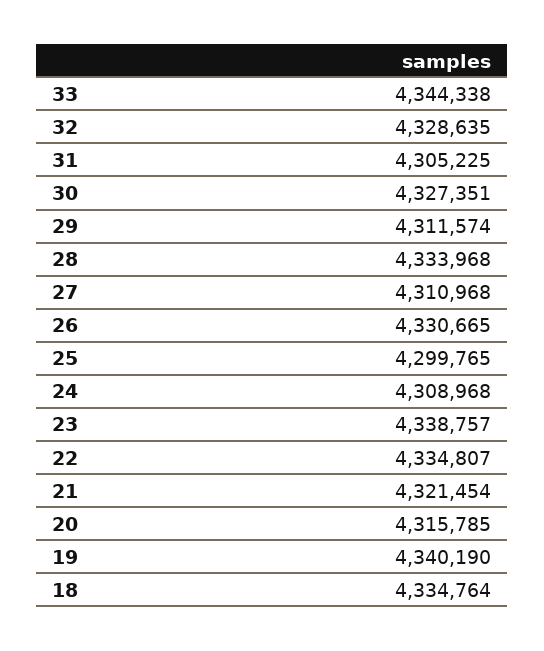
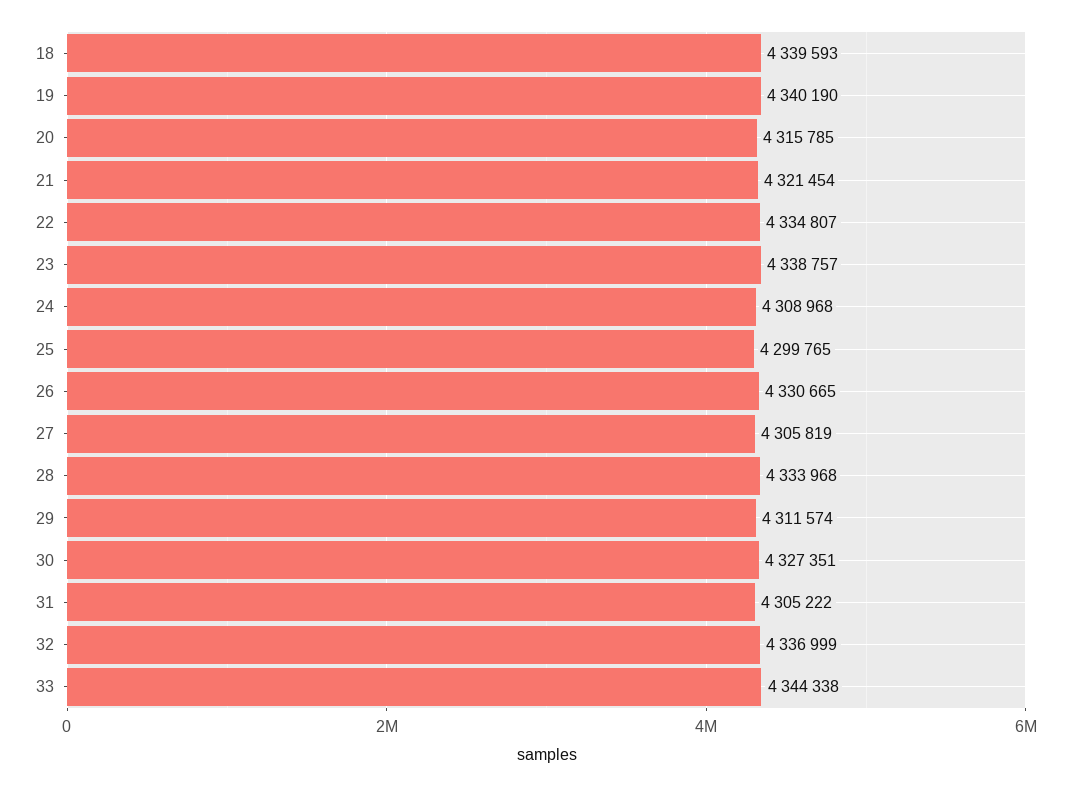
  {
    "33": 4344338,
-   "32": 4328635,
+   "32": 4336999,
-   "31": 4305225,
+   "31": 4305222,
    "30": 4327351,
    "29": 4311574,
    "28": 4333968,
-   "27": 4310968,
+   "27": 4305819,
    "26": 4330665,
    "25": 4299765,
    "24": 4308968,
    "23": 4338757,
    "22": 4334807,
    "21": 4321454,
    "20": 4315785,
    "19": 4340190,
-   "18": 4334764
+   "18": 4339593
  }

